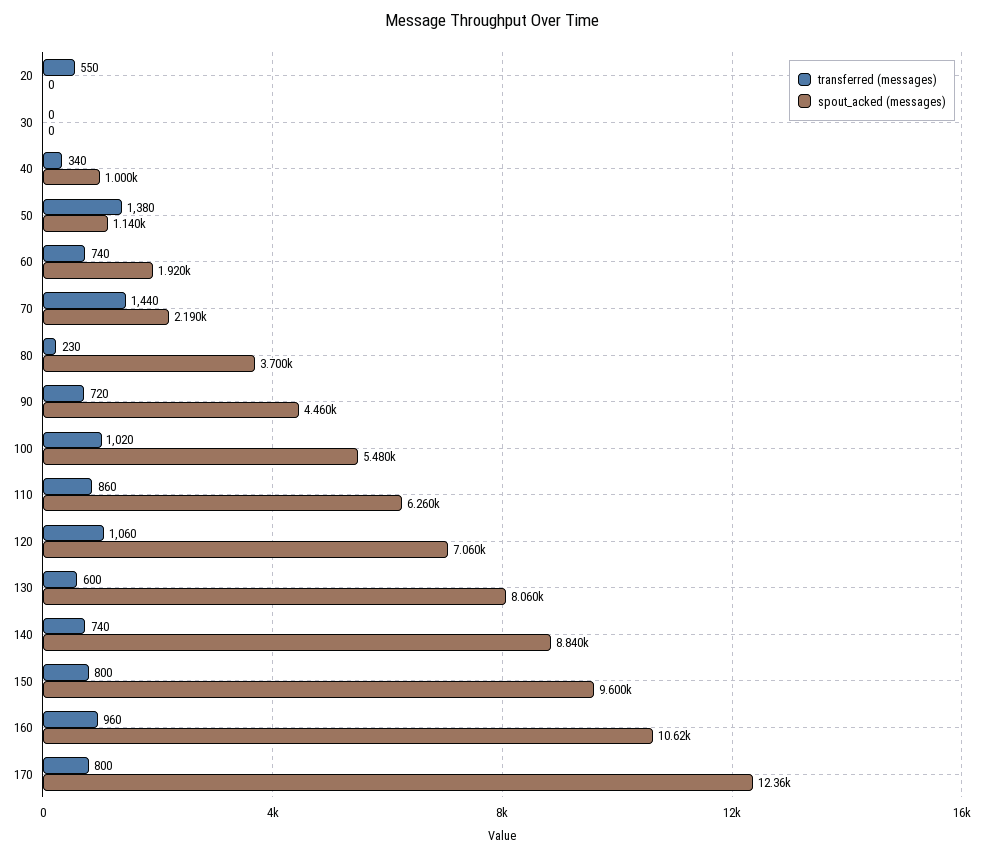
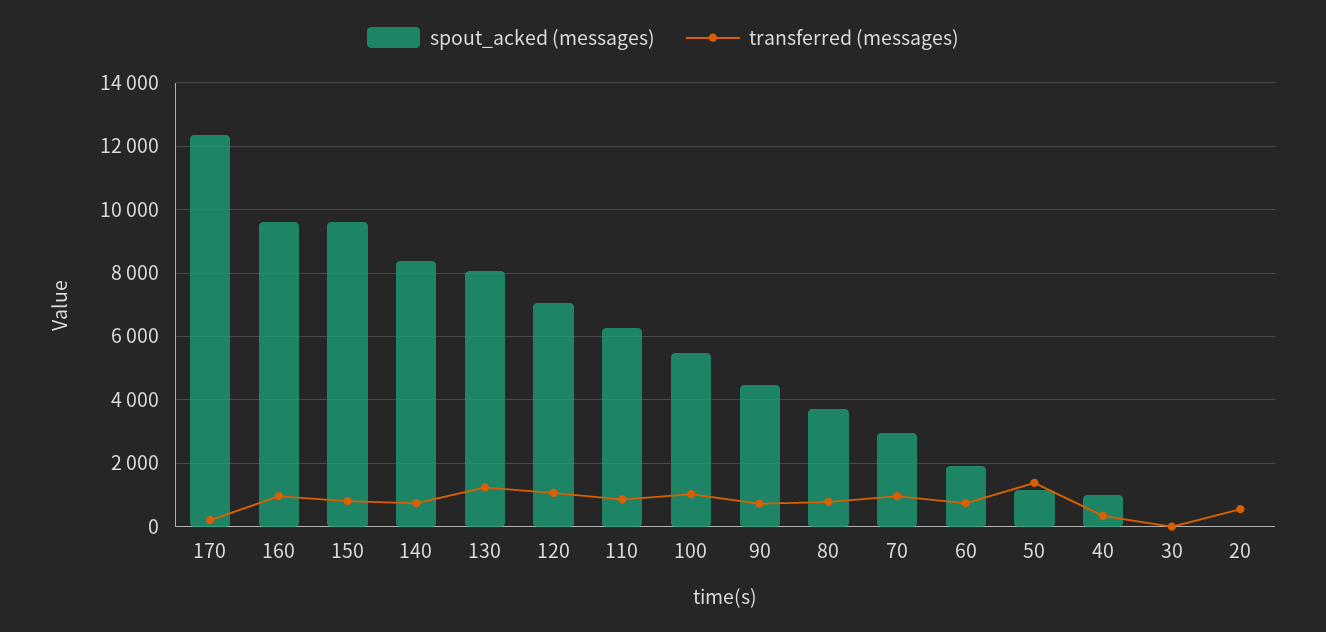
  {
    "transferred (messages)": {
      "20": 550,
      "30": 0,
      "40": 340,
      "50": 1380,
      "60": 740,
-     "70": 1440,
+     "70": 1000,
-     "80": 230,
+     "80": 800,
      "90": 720,
      "100": 1020,
      "110": 860,
      "120": 1060,
-     "130": 600,
+     "130": 1200,
      "140": 740,
      "150": 800,
      "160": 960,
-     "170": 800
+     "170": 200
    },
    "spout_acked (messages)": {
      "20": 0,
      "30": 0,
      "40": 1000,
      "50": 1140,
      "60": 1920,
-     "70": 2190,
+     "70": 3000,
      "80": 3700,
      "90": 4460,
      "100": 5480,
      "110": 6260,
      "120": 7060,
      "130": 8060,
-     "140": 8840,
+     "140": 8400,
      "150": 9600,
-     "160": 10620,
+     "160": 9600,
      "170": 12360
    }
  }

